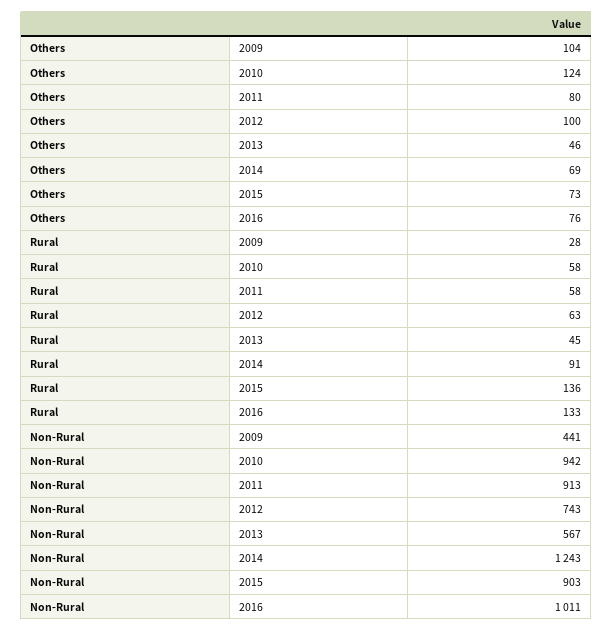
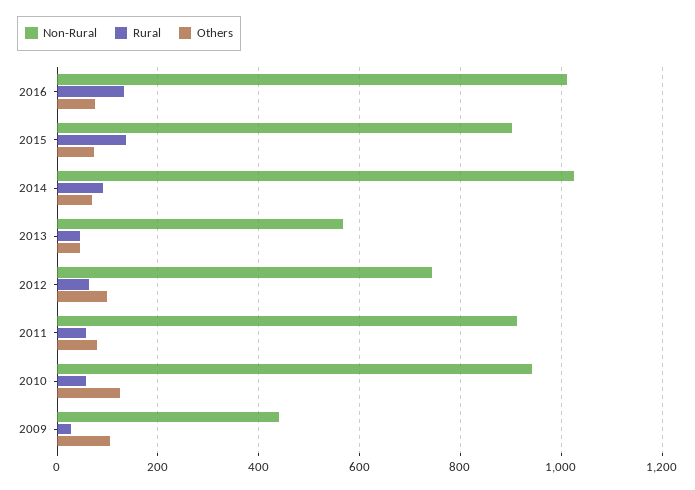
  {
    "Others": {
      "2009": 104,
      "2010": 124,
      "2011": 80,
      "2012": 100,
      "2013": 46,
      "2014": 69,
      "2015": 73,
      "2016": 76
    },
    "Rural": {
      "2009": 28,
      "2010": 58,
      "2011": 58,
      "2012": 63,
      "2013": 45,
      "2014": 91,
      "2015": 136,
      "2016": 133
    },
    "Non-Rural": {
      "2009": 441,
      "2010": 942,
      "2011": 913,
      "2012": 743,
      "2013": 567,
-     "2014": 1243,
+     "2014": 1020,
      "2015": 903,
      "2016": 1011
    }
  }

